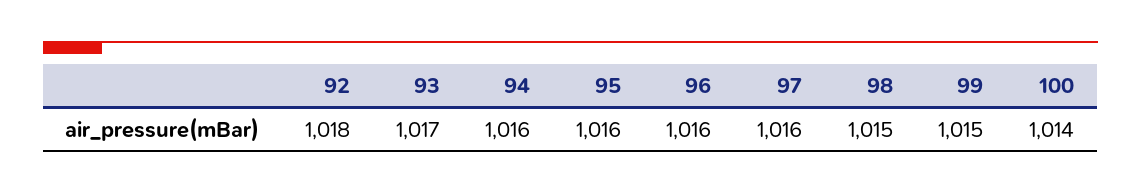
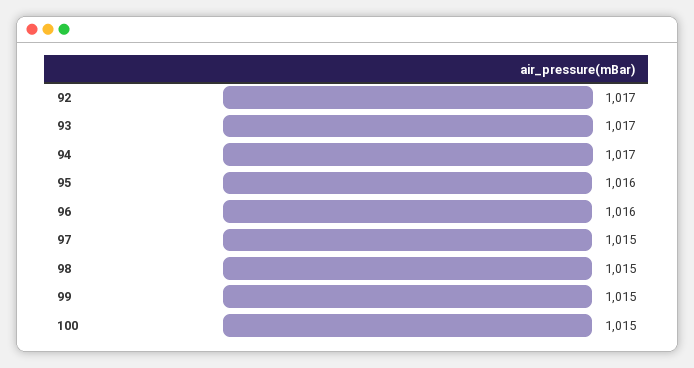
  {
-   "92": 1018,
+   "92": 1017,
    "93": 1017,
-   "94": 1016,
+   "94": 1017,
    "95": 1016,
    "96": 1016,
-   "97": 1016,
+   "97": 1015,
    "98": 1015,
    "99": 1015,
-   "100": 1014
+   "100": 1015
  }

